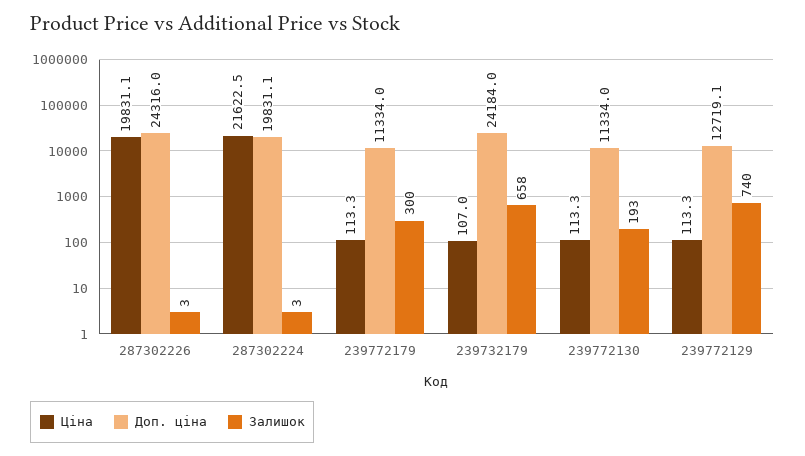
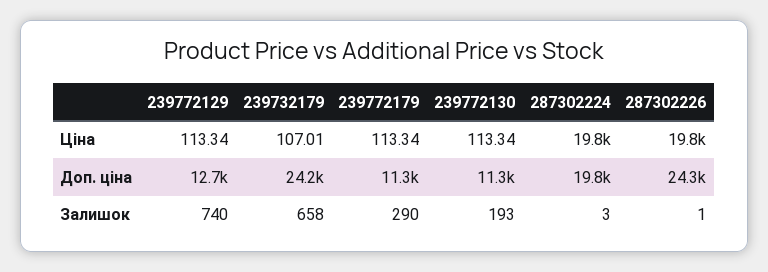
  {
    "Ціна": {
      "287302226": 19831.1,
-     "287302224": 21622.5,
+     "287302224": 19800,
      "239772179": 113.34,
      "239732179": 107.01,
      "239772130": 113.34,
      "239772129": 113.34
    },
    "Доп. ціна": {
      "287302226": 24316,
      "287302224": 19831.1,
      "239772179": 11334,
      "239732179": 24184,
      "239772130": 11334,
      "239772129": 12719.1
    },
    "Залишок": {
-     "287302226": 3,
+     "287302226": 1,
      "287302224": 3,
-     "239772179": 300,
+     "239772179": 290,
      "239732179": 658,
      "239772130": 193,
      "239772129": 740
    }
  }

